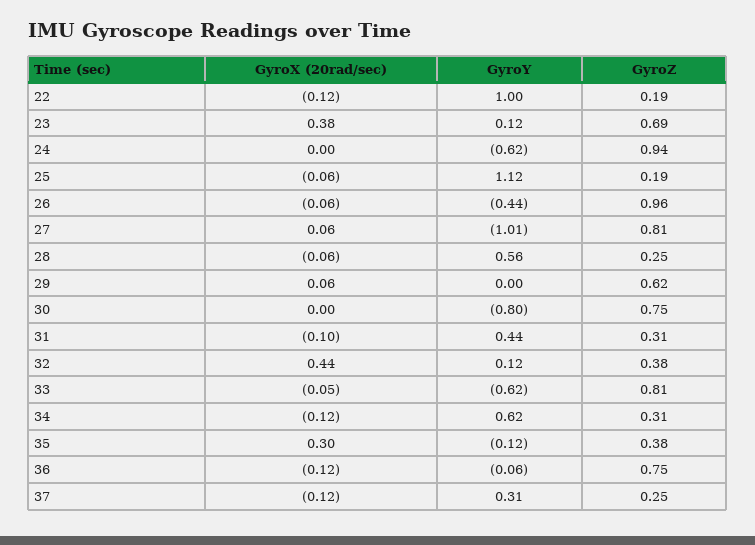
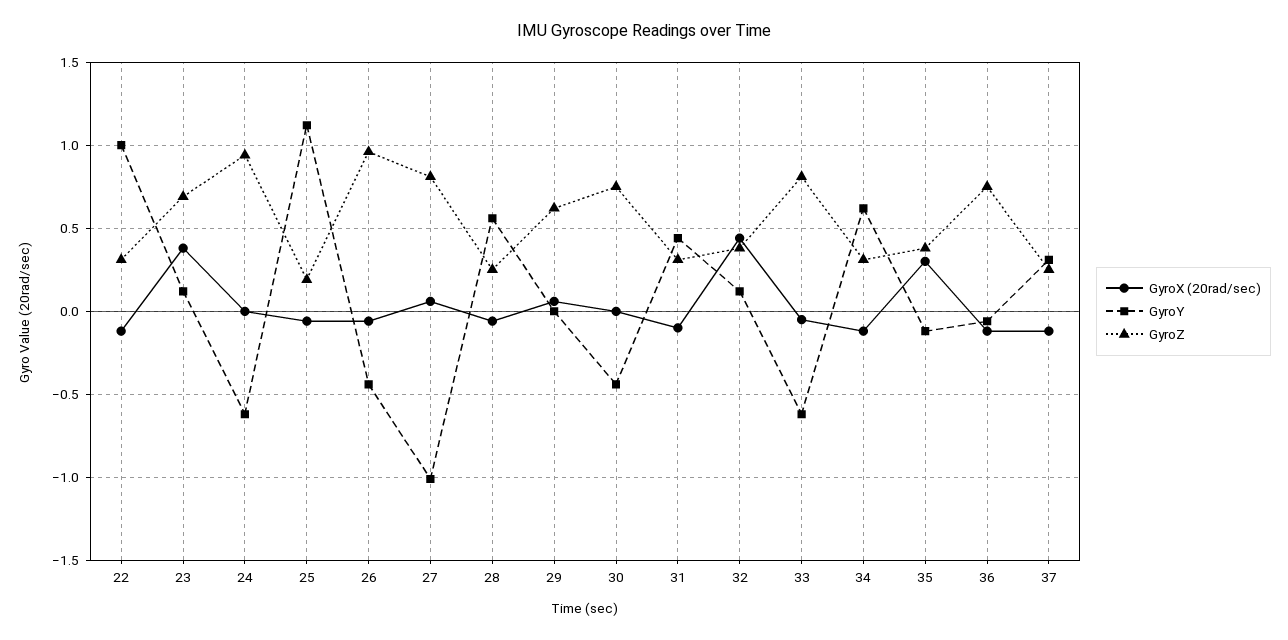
  {
    "GyroX (20rad/sec)": {
      "22": -0.12,
      "23": 0.38,
      "24": 0,
      "25": -0.06,
      "26": -0.06,
      "27": 0.06,
      "28": -0.06,
      "29": 0.06,
      "30": 0,
      "31": -0.1,
      "32": 0.44,
      "33": -0.05,
      "34": -0.12,
      "35": 0.3,
      "36": -0.12,
      "37": -0.12
    },
    "GyroY": {
      "22": 1,
      "23": 0.12,
      "24": -0.62,
      "25": 1.12,
      "26": -0.44,
      "27": -1.01,
      "28": 0.56,
      "29": 0,
-     "30": -0.8,
+     "30": -0.45,
      "31": 0.44,
      "32": 0.12,
      "33": -0.62,
      "34": 0.62,
      "35": -0.12,
      "36": -0.06,
      "37": 0.31
    },
    "GyroZ": {
-     "22": 0.19,
+     "22": 0.3,
      "23": 0.69,
      "24": 0.94,
      "25": 0.19,
      "26": 0.96,
      "27": 0.81,
      "28": 0.25,
      "29": 0.62,
      "30": 0.75,
      "31": 0.31,
      "32": 0.38,
      "33": 0.81,
      "34": 0.31,
      "35": 0.38,
      "36": 0.75,
      "37": 0.25
    }
  }

